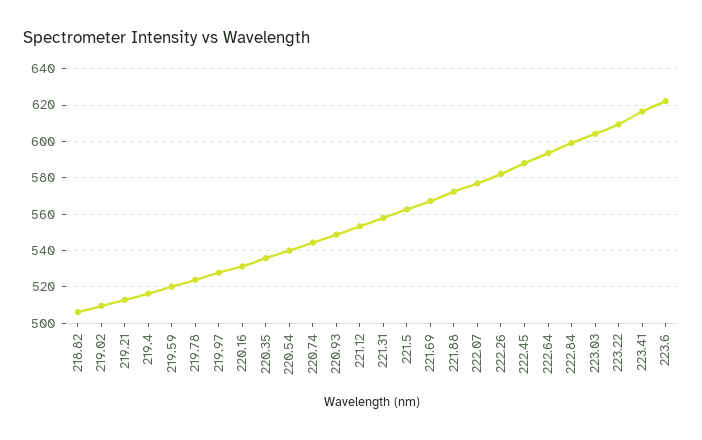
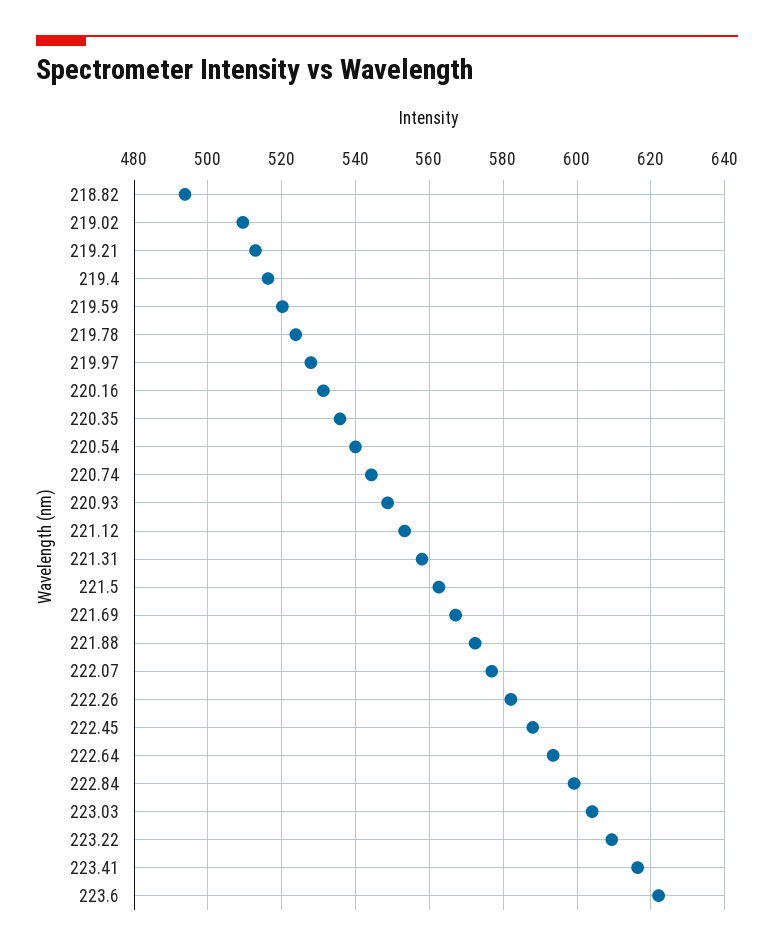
  {
-   "218.82": 505,
+   "218.82": 494,
    "219.02": 510,
    "219.21": 512,
    "219.4": 516,
    "219.59": 520,
    "219.78": 524,
    "219.97": 528,
    "220.16": 532,
    "220.35": 536,
    "220.54": 540,
    "220.74": 544,
    "220.93": 548,
    "221.12": 554,
    "221.31": 558,
    "221.5": 562,
    "221.69": 568,
    "221.88": 572,
    "222.07": 576,
    "222.26": 582,
    "222.45": 588,
    "222.64": 594,
    "222.84": 600,
    "223.03": 604,
    "223.22": 610,
    "223.41": 616,
    "223.6": 622
  }

